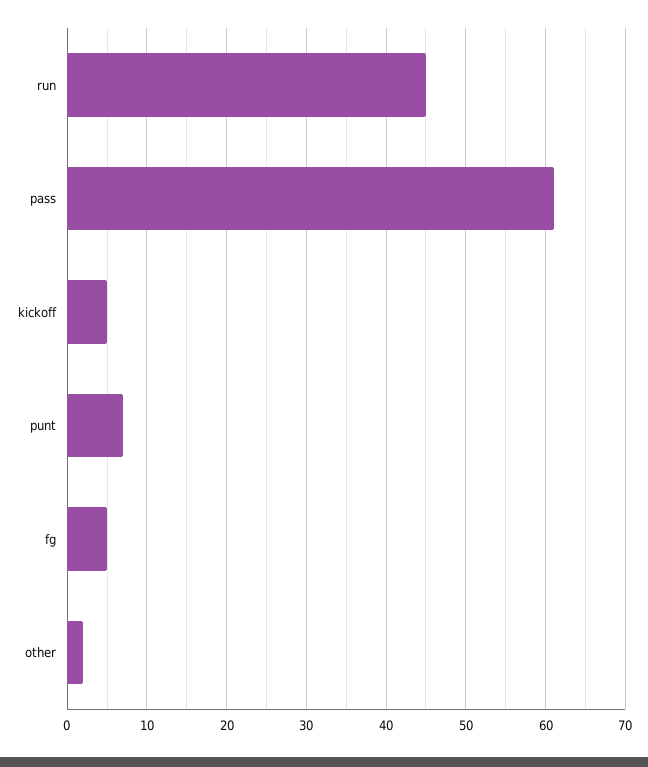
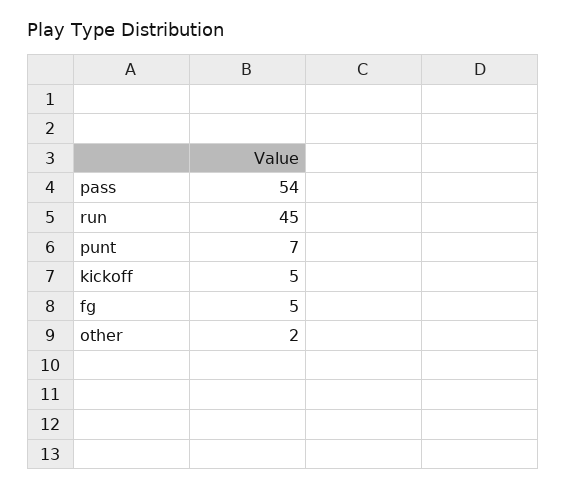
  {
    "run": 45,
-   "pass": 61,
+   "pass": 54,
    "kickoff": 5,
    "punt": 7,
    "fg": 5,
    "other": 2
  }

